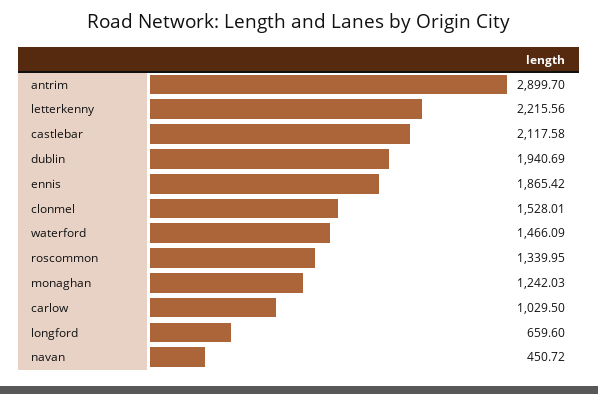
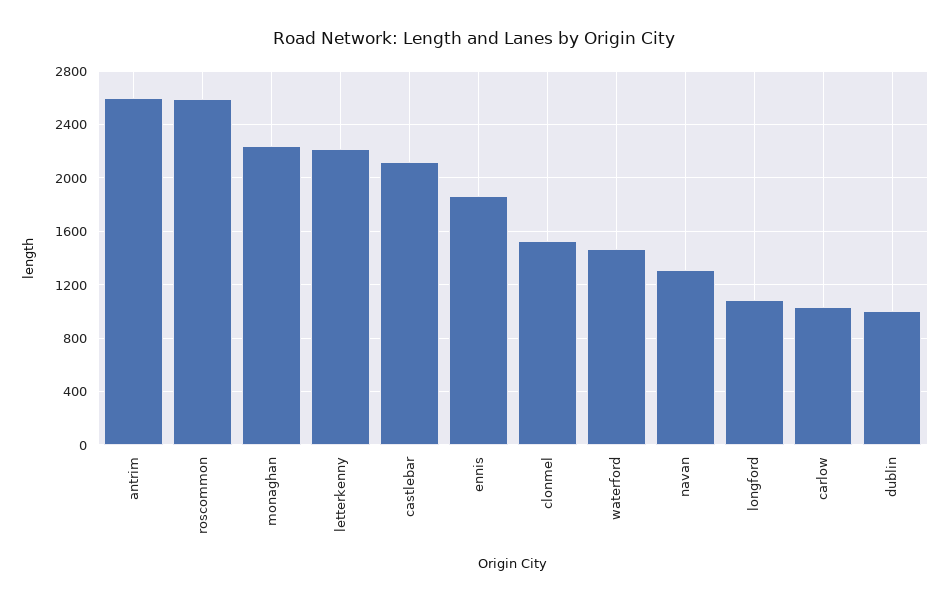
  {
-   "antrim": 2899.7,
+   "antrim": 2600,
    "letterkenny": 2215.56,
    "castlebar": 2117.58,
-   "dublin": 1940.69,
+   "dublin": 1000,
    "ennis": 1865.42,
    "clonmel": 1528.01,
    "waterford": 1466.09,
-   "roscommon": 1339.95,
+   "roscommon": 2600,
-   "monaghan": 1242.03,
+   "monaghan": 2250,
    "carlow": 1029.5,
-   "longford": 659.6,
+   "longford": 1100,
-   "navan": 450.72
+   "navan": 1300
  }

